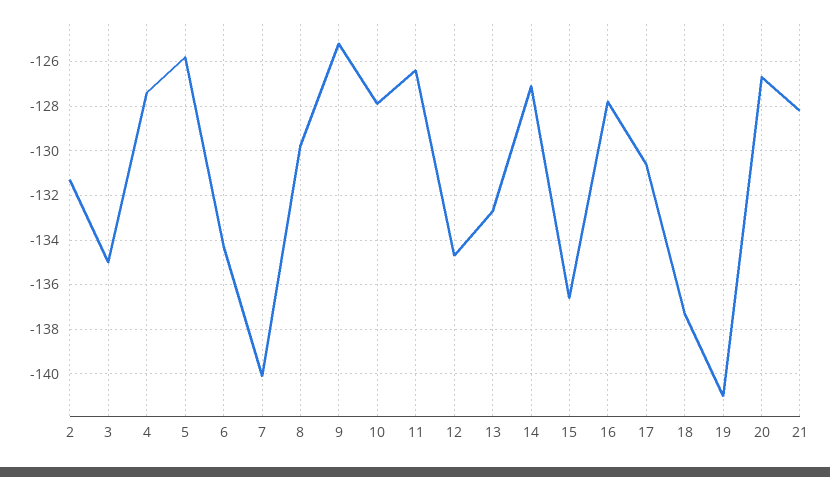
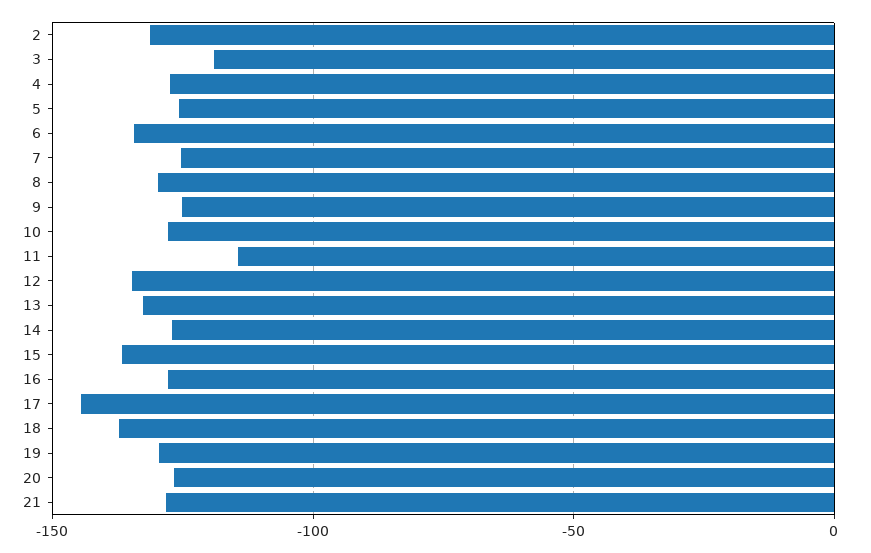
  {
    "2": -131.5,
-   "3": -135,
+   "3": -120,
    "4": -127.5,
    "5": -126,
    "6": -134.5,
-   "7": -140,
+   "7": -125,
    "8": -130,
    "9": -125,
    "10": -128,
-   "11": -126.5,
+   "11": -115,
    "12": -134.5,
    "13": -132.5,
    "14": -127,
    "15": -136.5,
    "16": -128,
-   "17": -130.5,
+   "17": -145,
    "18": -137.5,
-   "19": -141,
+   "19": -130,
    "20": -126.5,
    "21": -128
  }

